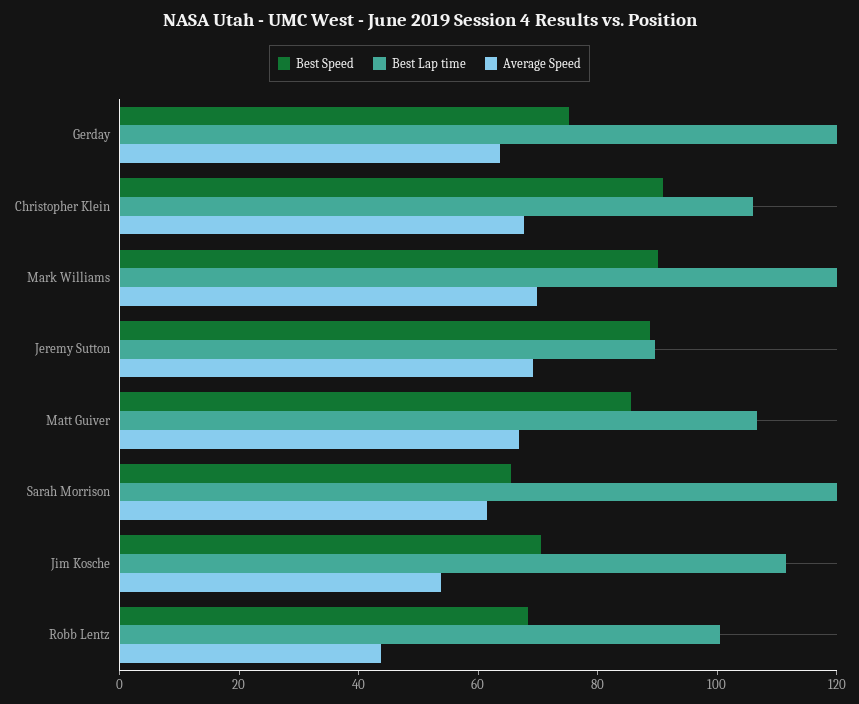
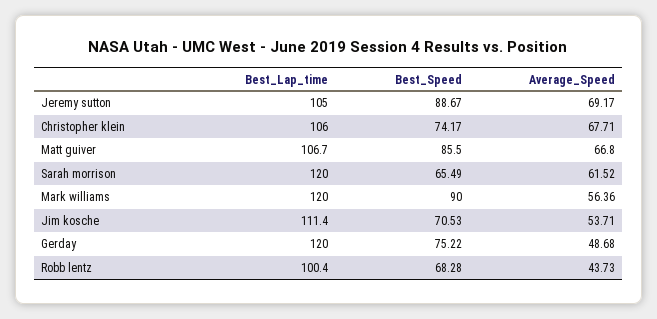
  {
    "Best Speed": {
      "Gerday": 75.22,
-     "Christopher Klein": 90,
+     "Christopher Klein": 74.17,
      "Mark Williams": 90,
      "Jeremy Sutton": 88.67,
      "Matt Guiver": 85.5,
      "Sarah Morrison": 65.49,
      "Jim Kosche": 70.53,
      "Robb Lentz": 68.28
    },
    "Best Lap time": {
      "Gerday": 120,
      "Christopher Klein": 106,
      "Mark Williams": 120,
-     "Jeremy Sutton": 90,
+     "Jeremy Sutton": 105,
      "Matt Guiver": 106.7,
      "Sarah Morrison": 120,
      "Jim Kosche": 111.4,
      "Robb Lentz": 100.4
    },
    "Average Speed": {
-     "Gerday": 65,
+     "Gerday": 48.68,
      "Christopher Klein": 67.71,
-     "Mark Williams": 70,
+     "Mark Williams": 56.36,
      "Jeremy Sutton": 69.17,
      "Matt Guiver": 66.8,
      "Sarah Morrison": 61.52,
      "Jim Kosche": 53.71,
      "Robb Lentz": 43.73
    }
  }

